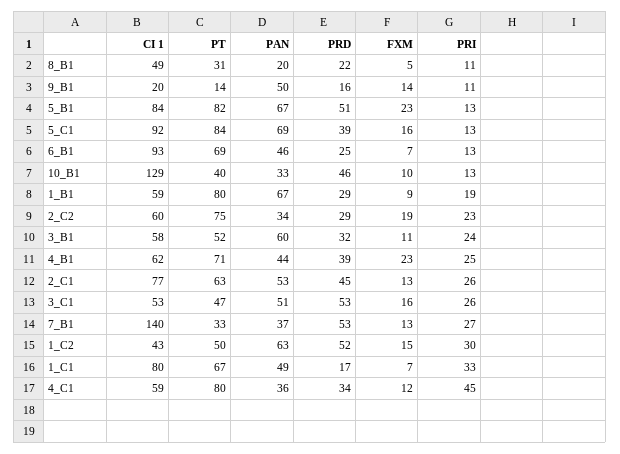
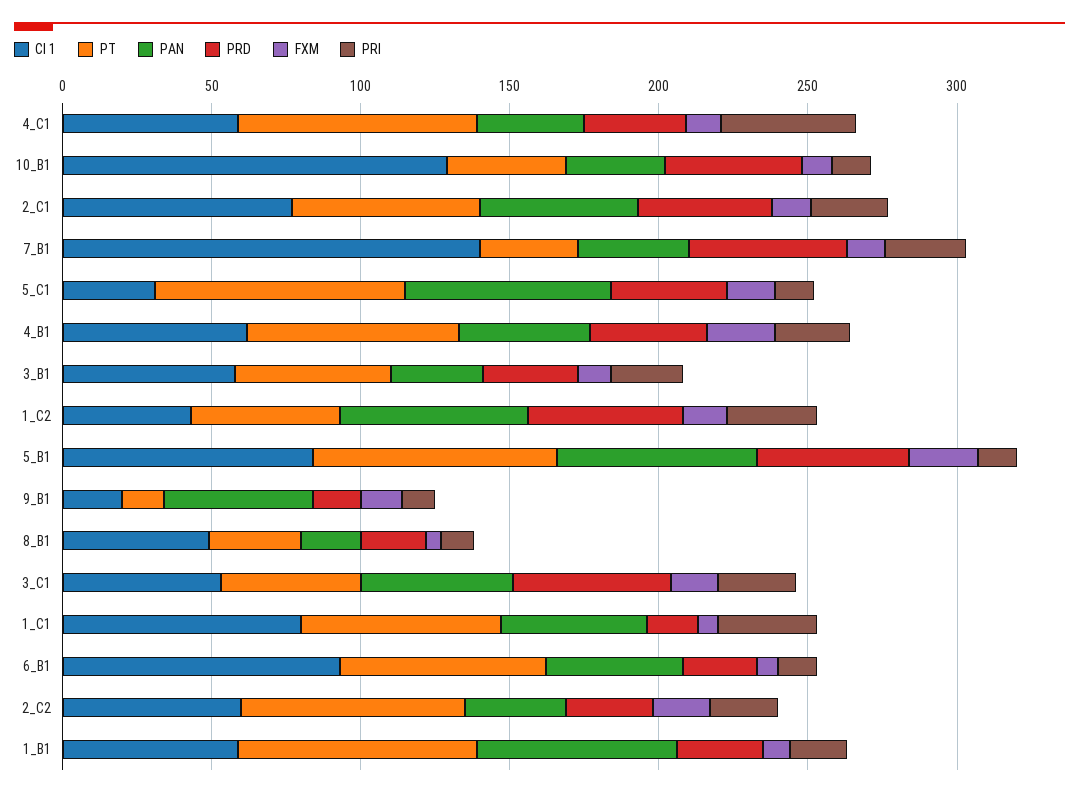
  {
    "CI 1": {
      "8_B1": 49,
      "9_B1": 20,
      "5_B1": 84,
-     "5_C1": 92,
+     "5_C1": 30,
      "6_B1": 93,
      "10_B1": 129,
      "1_B1": 59,
      "2_C2": 60,
      "3_B1": 58,
      "4_B1": 62,
      "2_C1": 77,
      "3_C1": 53,
      "7_B1": 140,
      "1_C2": 43,
      "1_C1": 80,
      "4_C1": 59
    },
    "PT": {
      "8_B1": 31,
      "9_B1": 14,
      "5_B1": 82,
      "5_C1": 84,
      "6_B1": 69,
      "10_B1": 40,
      "1_B1": 80,
      "2_C2": 75,
      "3_B1": 52,
      "4_B1": 71,
      "2_C1": 63,
      "3_C1": 47,
      "7_B1": 33,
      "1_C2": 50,
      "1_C1": 67,
      "4_C1": 80
    },
    "PAN": {
      "8_B1": 20,
      "9_B1": 50,
      "5_B1": 67,
      "5_C1": 69,
      "6_B1": 46,
      "10_B1": 33,
      "1_B1": 67,
      "2_C2": 34,
-     "3_B1": 60,
+     "3_B1": 30,
      "4_B1": 44,
      "2_C1": 53,
      "3_C1": 51,
      "7_B1": 37,
      "1_C2": 63,
      "1_C1": 49,
      "4_C1": 36
    },
    "PRD": {
      "8_B1": 22,
      "9_B1": 16,
      "5_B1": 51,
      "5_C1": 39,
      "6_B1": 25,
      "10_B1": 46,
      "1_B1": 29,
      "2_C2": 29,
      "3_B1": 32,
      "4_B1": 39,
      "2_C1": 45,
      "3_C1": 53,
      "7_B1": 53,
      "1_C2": 52,
      "1_C1": 17,
      "4_C1": 34
    },
    "FXM": {
      "8_B1": 5,
      "9_B1": 14,
      "5_B1": 23,
      "5_C1": 16,
      "6_B1": 7,
      "10_B1": 10,
      "1_B1": 9,
      "2_C2": 19,
      "3_B1": 11,
      "4_B1": 23,
      "2_C1": 13,
      "3_C1": 16,
      "7_B1": 13,
      "1_C2": 15,
      "1_C1": 7,
      "4_C1": 12
    },
    "PRI": {
      "8_B1": 11,
      "9_B1": 11,
      "5_B1": 13,
      "5_C1": 13,
      "6_B1": 13,
      "10_B1": 13,
      "1_B1": 19,
      "2_C2": 23,
      "3_B1": 24,
      "4_B1": 25,
      "2_C1": 26,
      "3_C1": 26,
      "7_B1": 27,
      "1_C2": 30,
      "1_C1": 33,
      "4_C1": 45
    }
  }

